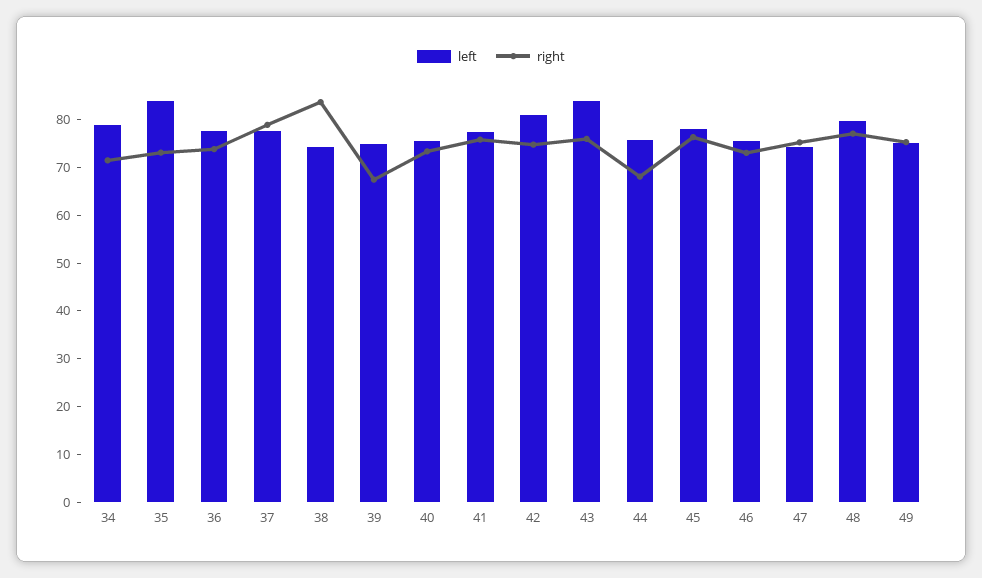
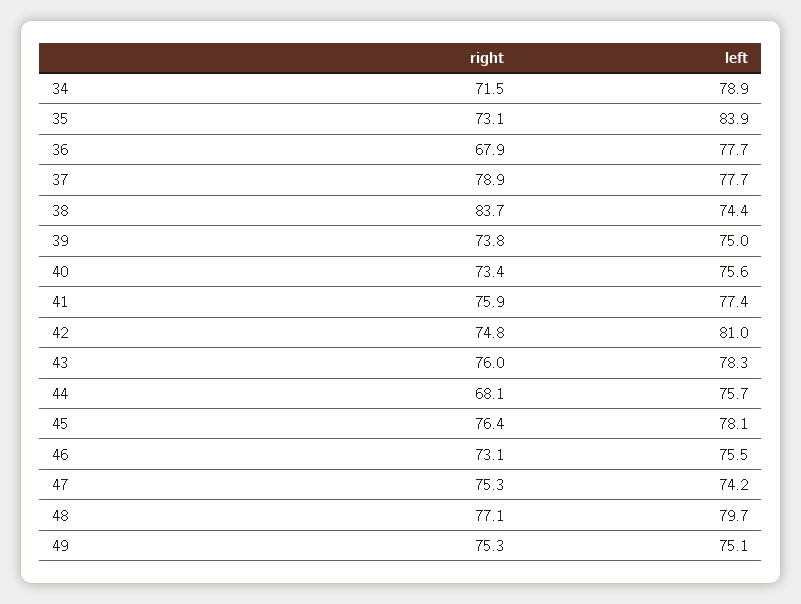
  {
    "left": {
      "34": 78.9,
      "35": 83.9,
      "36": 77.7,
      "37": 77.7,
      "38": 74.4,
      "39": 75,
      "40": 75.6,
      "41": 77.4,
      "42": 81,
-     "43": 84,
+     "43": 78.3,
      "44": 75.7,
      "45": 78.1,
      "46": 75.5,
      "47": 74.2,
      "48": 79.7,
      "49": 75.1
    },
    "right": {
      "34": 71.5,
      "35": 73.1,
-     "36": 74,
+     "36": 67.9,
      "37": 78.9,
      "38": 83.7,
-     "39": 68,
+     "39": 73.8,
      "40": 73.4,
      "41": 75.9,
      "42": 74.8,
      "43": 76,
      "44": 68.1,
      "45": 76.4,
      "46": 73.1,
      "47": 75.3,
      "48": 77.1,
      "49": 75.3
    }
  }

